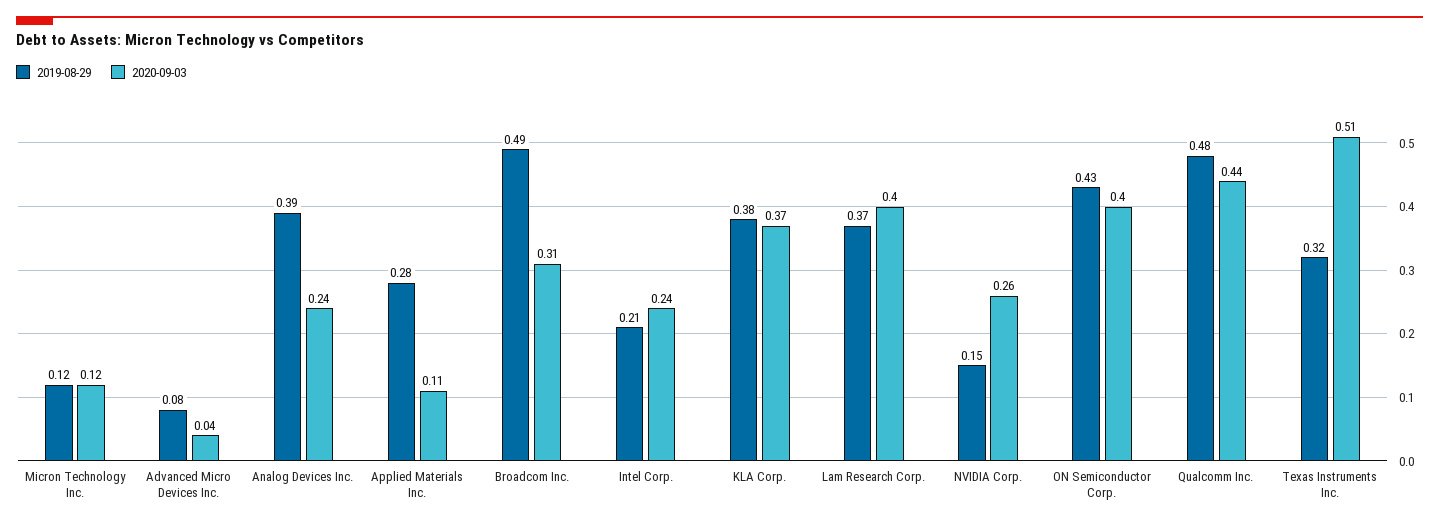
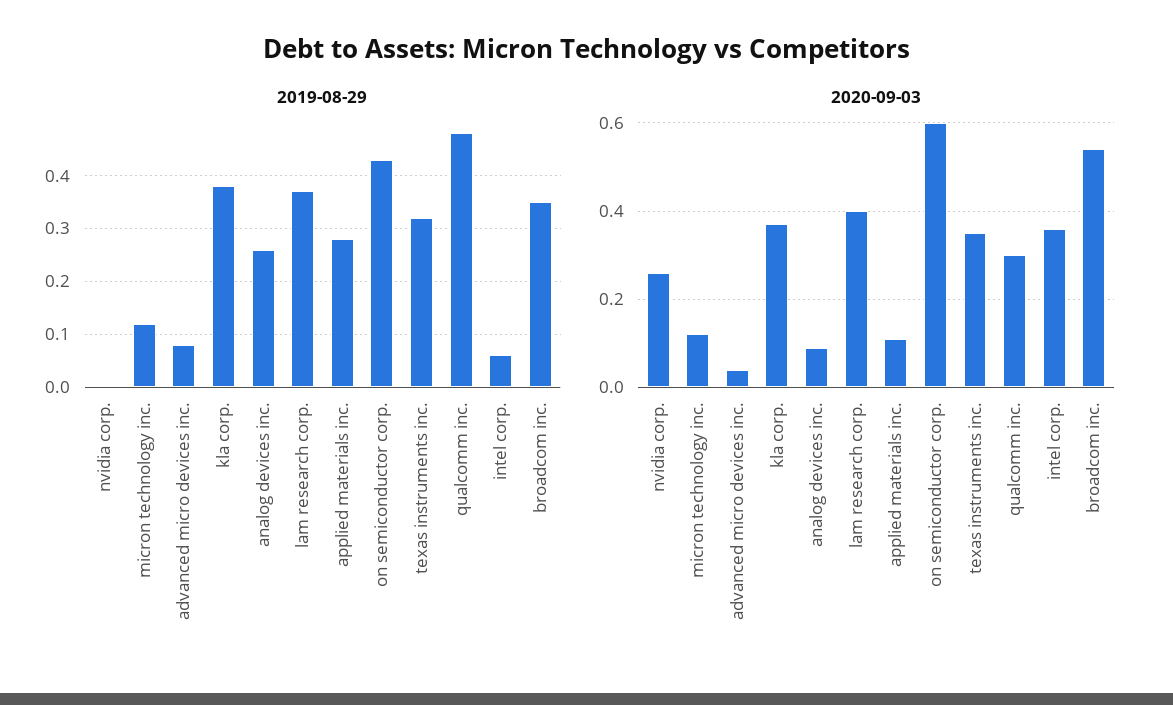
  {
    "2019-08-29": {
      "Micron Technology Inc.": 0.12,
      "Advanced Micro Devices Inc.": 0.08,
-     "Analog Devices Inc.": 0.39,
+     "Analog Devices Inc.": 0.25,
      "Applied Materials Inc.": 0.28,
-     "Broadcom Inc.": 0.49,
+     "Broadcom Inc.": 0.35,
-     "Intel Corp.": 0.21,
+     "Intel Corp.": 0.05,
      "KLA Corp.": 0.38,
      "Lam Research Corp.": 0.37,
-     "NVIDIA Corp.": 0.15,
+     "NVIDIA Corp.": 0,
      "ON Semiconductor Corp.": 0.43,
      "Qualcomm Inc.": 0.48,
      "Texas Instruments Inc.": 0.32
    },
    "2020-09-03": {
      "Micron Technology Inc.": 0.12,
      "Advanced Micro Devices Inc.": 0.04,
-     "Analog Devices Inc.": 0.24,
+     "Analog Devices Inc.": 0.1,
      "Applied Materials Inc.": 0.11,
-     "Broadcom Inc.": 0.31,
+     "Broadcom Inc.": 0.55,
-     "Intel Corp.": 0.24,
+     "Intel Corp.": 0.35,
      "KLA Corp.": 0.37,
      "Lam Research Corp.": 0.4,
      "NVIDIA Corp.": 0.26,
-     "ON Semiconductor Corp.": 0.4,
+     "ON Semiconductor Corp.": 0.6,
-     "Qualcomm Inc.": 0.44,
+     "Qualcomm Inc.": 0.3,
-     "Texas Instruments Inc.": 0.51
+     "Texas Instruments Inc.": 0.35
    }
  }

